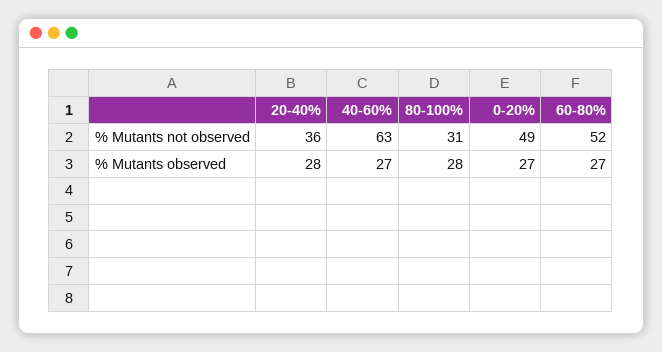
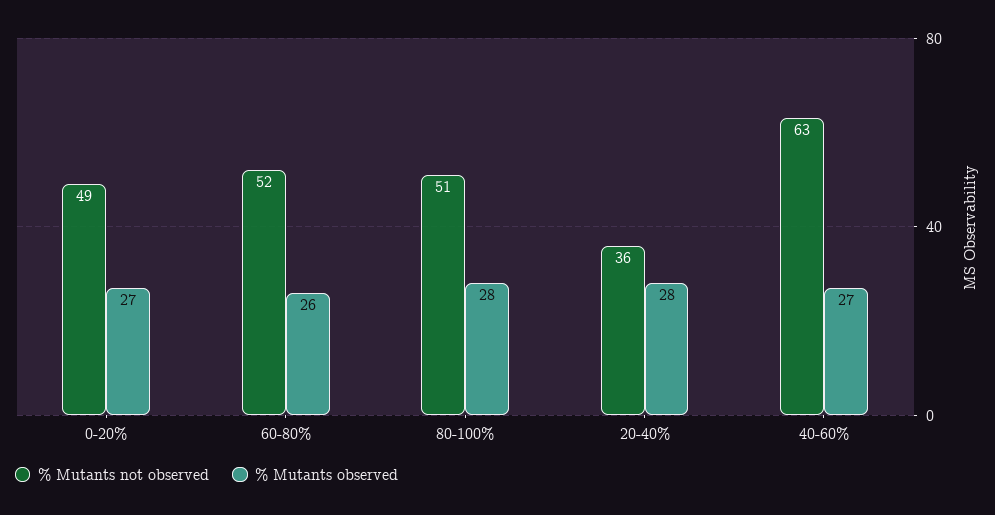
  {
    "% Mutants not observed": {
      "20-40%": 36,
      "40-60%": 63,
-     "80-100%": 31,
+     "80-100%": 51,
      "0-20%": 49,
      "60-80%": 52
    },
    "% Mutants observed": {
      "20-40%": 28,
      "40-60%": 27,
      "80-100%": 28,
      "0-20%": 27,
-     "60-80%": 27
+     "60-80%": 26
    }
  }

